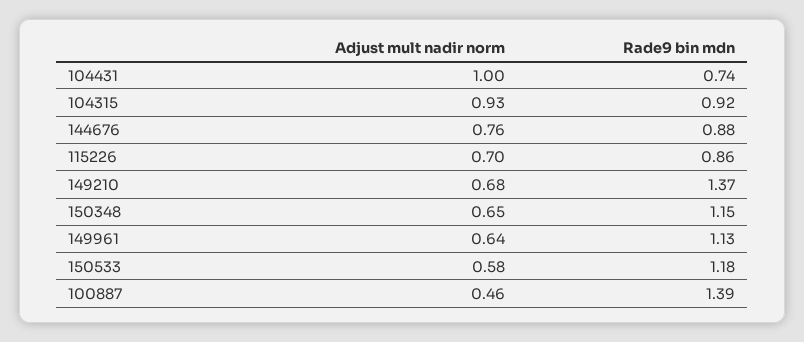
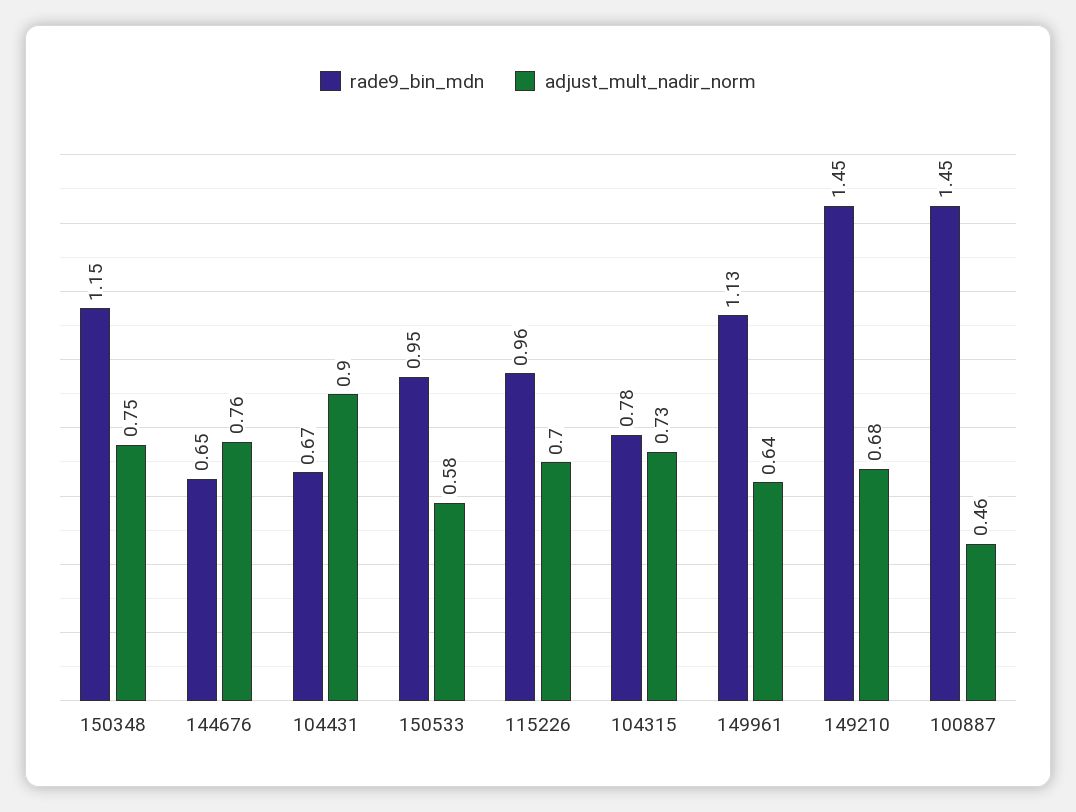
  {
    "Adjust mult nadir norm": {
-     "104431": 1,
+     "104431": 0.9,
-     "104315": 0.93,
+     "104315": 0.73,
      "144676": 0.76,
      "115226": 0.7,
      "149210": 0.68,
-     "150348": 0.65,
+     "150348": 0.75,
      "149961": 0.64,
      "150533": 0.58,
      "100887": 0.46
    },
    "Rade9 bin mdn": {
-     "104431": 0.74,
+     "104431": 0.67,
-     "104315": 0.92,
+     "104315": 0.78,
-     "144676": 0.88,
+     "144676": 0.65,
-     "115226": 0.86,
+     "115226": 0.96,
-     "149210": 1.37,
+     "149210": 1.45,
      "150348": 1.15,
      "149961": 1.13,
-     "150533": 1.18,
+     "150533": 0.95,
-     "100887": 1.39
+     "100887": 1.45
    }
  }

